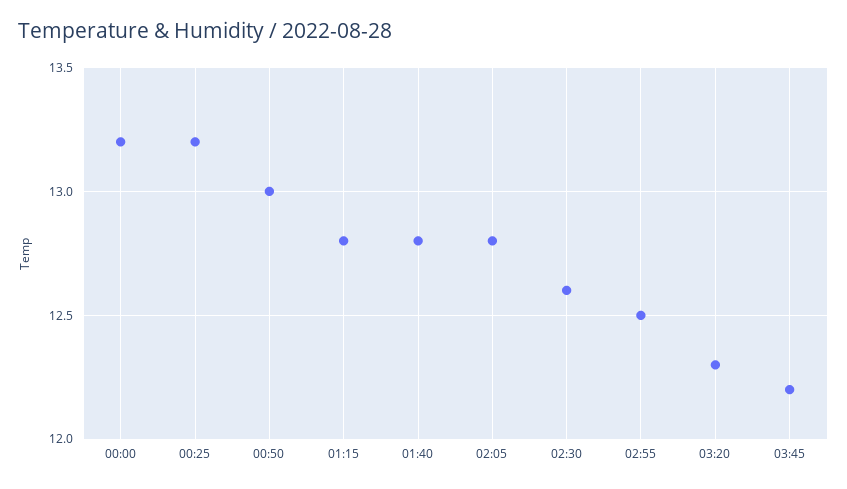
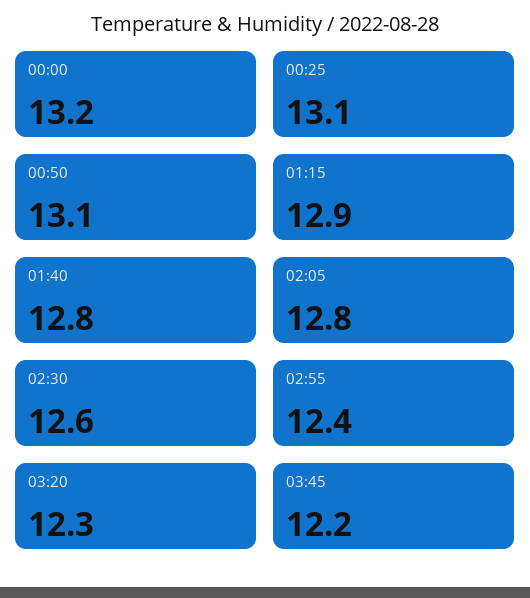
  {
    "00:00": 13.2,
-   "00:25": 13.2,
+   "00:25": 13.1,
-   "00:50": 13,
+   "00:50": 13.1,
-   "01:15": 12.8,
+   "01:15": 12.9,
    "01:40": 12.8,
    "02:05": 12.8,
    "02:30": 12.6,
-   "02:55": 12.5,
+   "02:55": 12.4,
    "03:20": 12.3,
    "03:45": 12.2
  }

